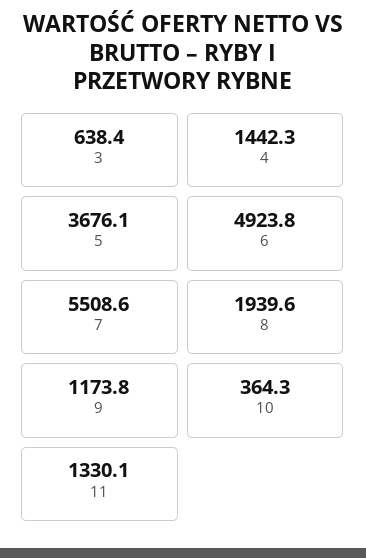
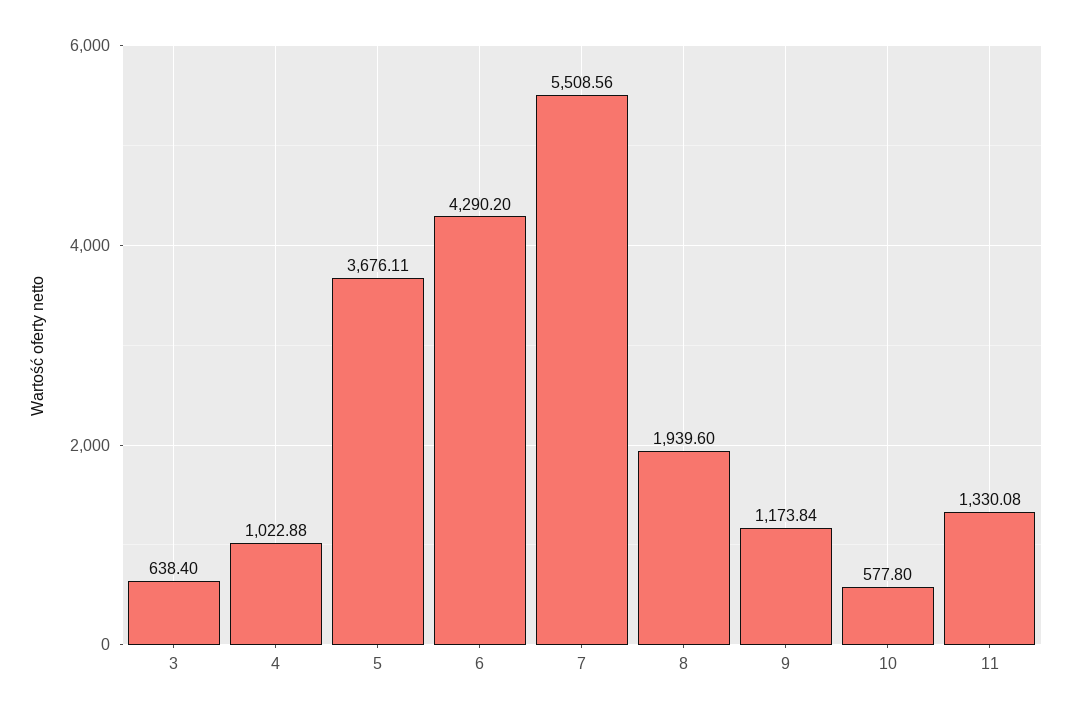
  {
    "3": 638.4,
-   "4": 1442.3,
+   "4": 1022.88,
    "5": 3676.11,
-   "6": 4923.8,
+   "6": 4290.2,
    "7": 5508.56,
    "8": 1939.6,
    "9": 1173.84,
-   "10": 364.3,
+   "10": 577.8,
    "11": 1330.08
  }

